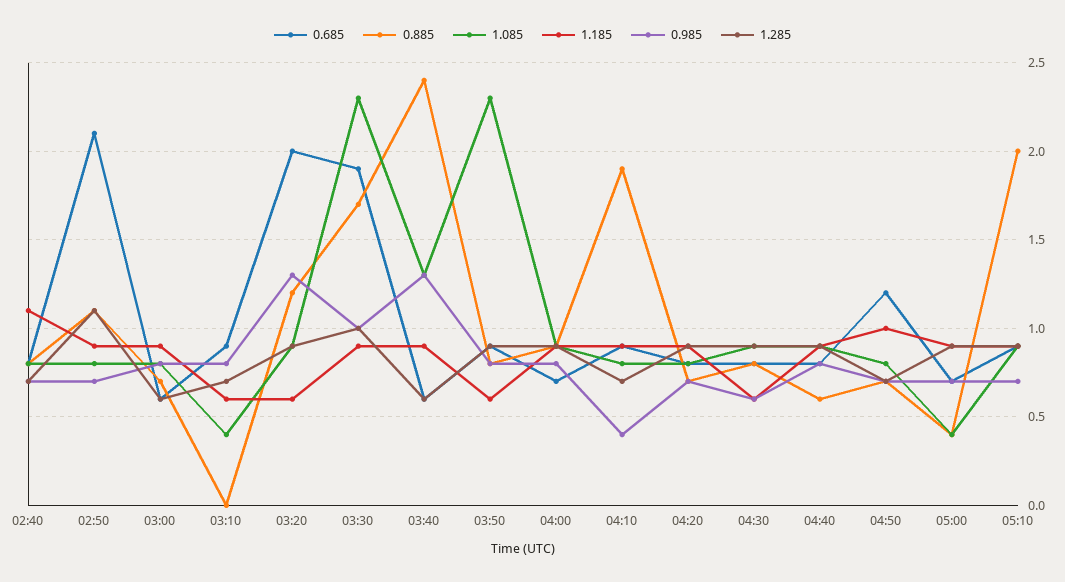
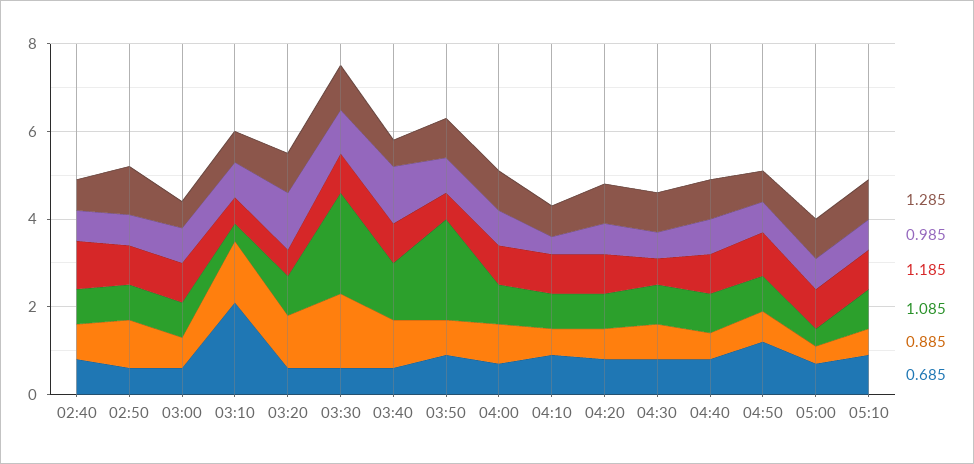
  {
    "0.685": {
      "02:40": 0.8,
-     "02:50": 2.1,
+     "02:50": 0.5,
      "03:00": 0.6,
-     "03:10": 0.9,
+     "03:10": 2,
-     "03:20": 2,
+     "03:20": 0.5,
-     "03:30": 1.9,
+     "03:30": 0.5,
      "03:40": 0.6,
      "03:50": 0.9,
      "04:00": 0.7,
      "04:10": 0.9,
      "04:20": 0.8,
      "04:30": 0.8,
      "04:40": 0.8,
      "04:50": 1.2,
      "05:00": 0.7,
      "05:10": 0.9
    },
    "0.885": {
      "02:40": 0.8,
      "02:50": 1.1,
      "03:00": 0.7,
-     "03:10": 0,
+     "03:10": 1.5,
      "03:20": 1.2,
      "03:30": 1.7,
-     "03:40": 2.4,
+     "03:40": 1,
      "03:50": 0.8,
      "04:00": 0.9,
-     "04:10": 1.9,
+     "04:10": 0.5,
      "04:20": 0.7,
      "04:30": 0.8,
      "04:40": 0.6,
      "04:50": 0.7,
      "05:00": 0.4,
-     "05:10": 2
+     "05:10": 0.5
    },
    "1.085": {
      "02:40": 0.8,
      "02:50": 0.8,
      "03:00": 0.8,
      "03:10": 0.4,
      "03:20": 0.9,
      "03:30": 2.3,
      "03:40": 1.3,
      "03:50": 2.3,
      "04:00": 0.9,
      "04:10": 0.8,
      "04:20": 0.8,
      "04:30": 0.9,
      "04:40": 0.9,
      "04:50": 0.8,
      "05:00": 0.4,
      "05:10": 0.9
    },
    "1.185": {
      "02:40": 1.1,
      "02:50": 0.9,
      "03:00": 0.9,
      "03:10": 0.6,
      "03:20": 0.6,
      "03:30": 0.9,
      "03:40": 0.9,
      "03:50": 0.6,
      "04:00": 0.9,
      "04:10": 0.9,
      "04:20": 0.9,
      "04:30": 0.6,
      "04:40": 0.9,
      "04:50": 1,
      "05:00": 0.9,
      "05:10": 0.9
    },
    "0.985": {
      "02:40": 0.7,
      "02:50": 0.7,
      "03:00": 0.8,
      "03:10": 0.8,
      "03:20": 1.3,
      "03:30": 1,
      "03:40": 1.3,
      "03:50": 0.8,
      "04:00": 0.8,
      "04:10": 0.4,
      "04:20": 0.7,
      "04:30": 0.6,
      "04:40": 0.8,
      "04:50": 0.7,
      "05:00": 0.7,
      "05:10": 0.7
    },
    "1.285": {
      "02:40": 0.7,
      "02:50": 1.1,
      "03:00": 0.6,
      "03:10": 0.7,
      "03:20": 0.9,
      "03:30": 1,
      "03:40": 0.6,
      "03:50": 0.9,
      "04:00": 0.9,
      "04:10": 0.7,
      "04:20": 0.9,
      "04:30": 0.9,
      "04:40": 0.9,
      "04:50": 0.7,
      "05:00": 0.9,
      "05:10": 0.9
    }
  }

